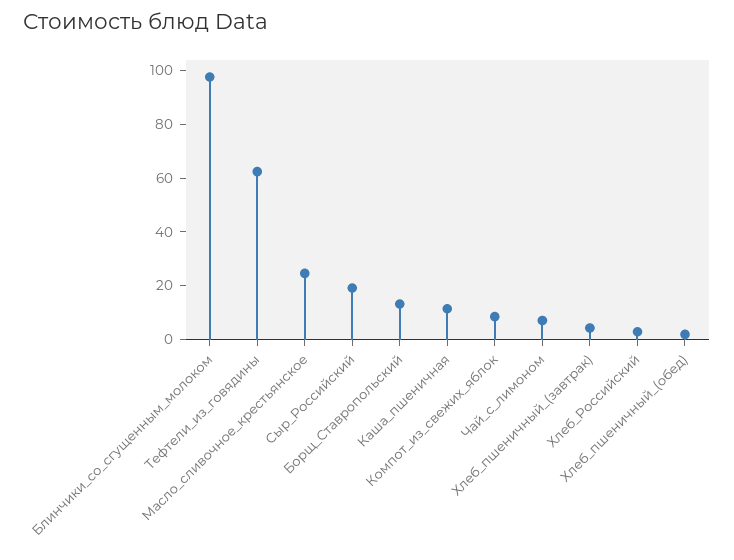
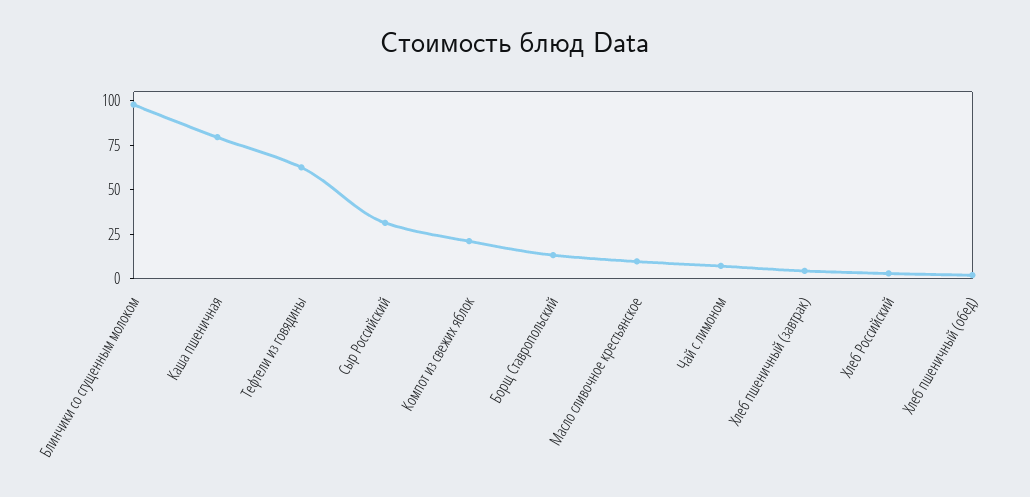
  {
    "Блинчики_со_сгущенным_молоком": 100,
    "Тефтели_из_говядины": 60,
-   "Масло_сливочное_крестьянское": 25,
+   "Масло_сливочное_крестьянское": 10,
-   "Сыр_Российский": 20,
+   "Сыр_Российский": 30,
    "Борщ_Ставропольский": 15,
-   "Каша_пшеничная": 10,
+   "Каша_пшеничная": 80,
-   "Компот_из_свежих_яблок": 10,
+   "Компот_из_свежих_яблок": 20,
    "Чай_с_лимоном": 5,
    "Хлеб_пшеничный_(завтрак)": 5,
    "Хлеб_Российский": 5,
    "Хлеб_пшеничный_(обед)": 0
  }

